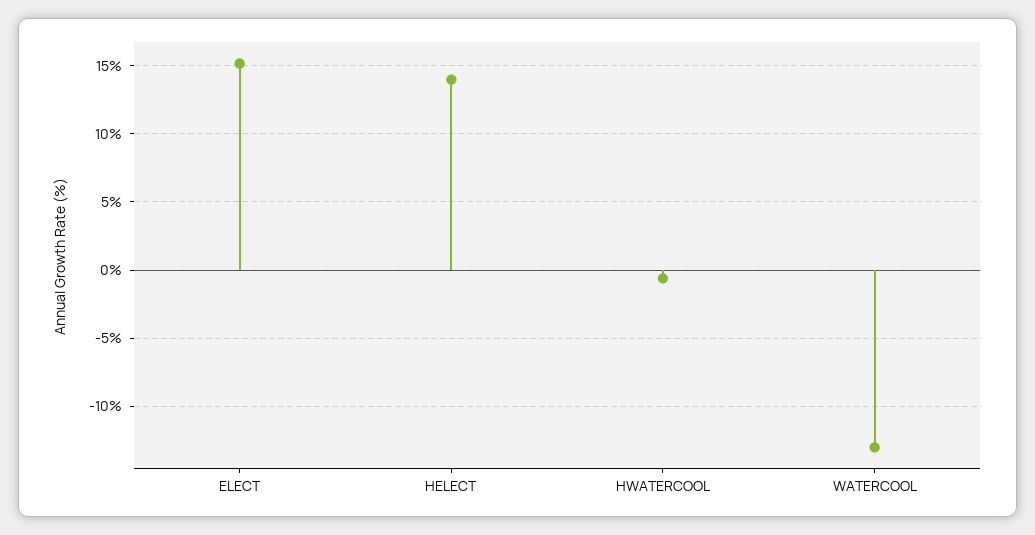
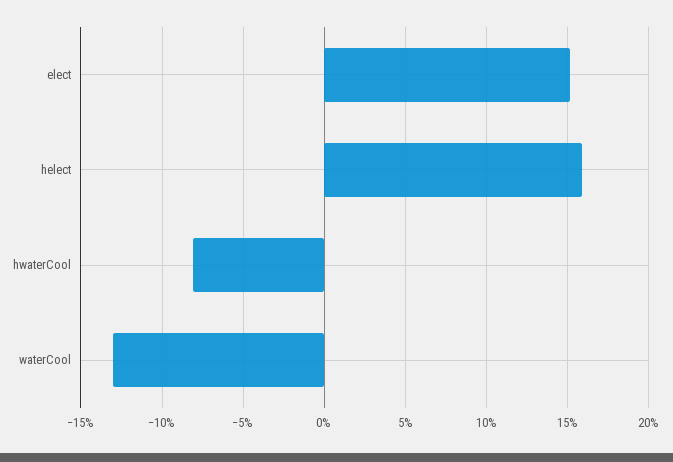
  {
    "ELECT": 15,
-   "HELECT": 14,
+   "HELECT": 16,
-   "HWATERCOOL": -0.5,
+   "HWATERCOOL": -8,
    "WATERCOOL": -13
  }

